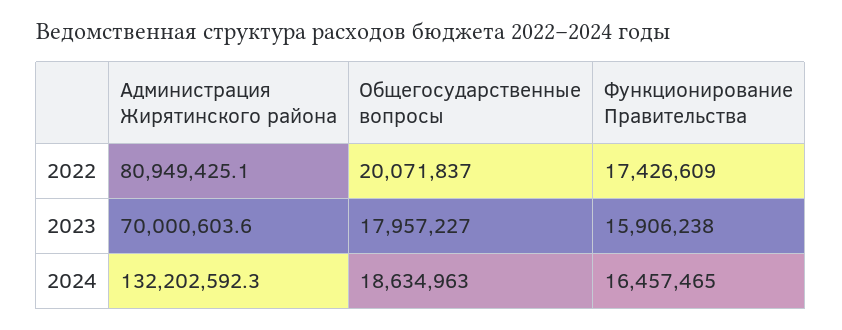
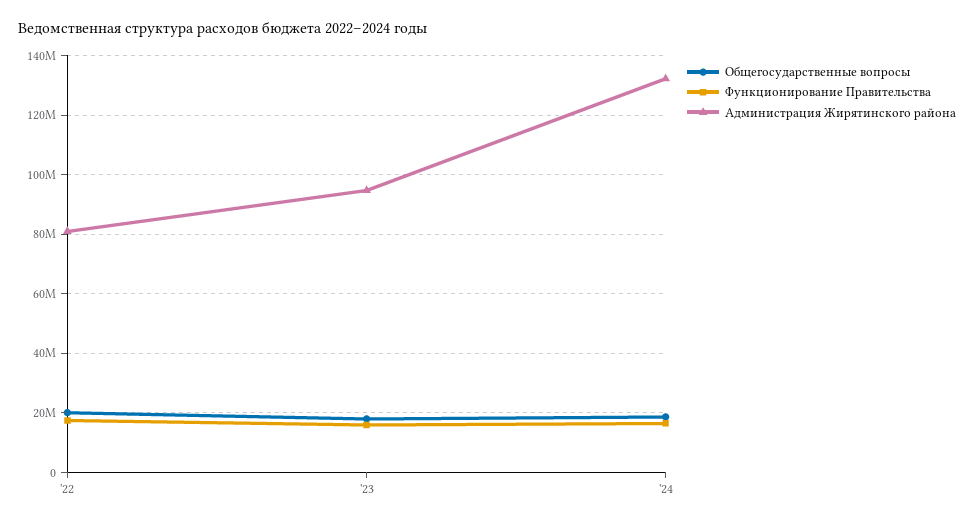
  {
    "Администрация Жирятинского района": {
      "2022": 80949425.1,
-     "2023": 70000603.6,
+     "2023": 95000000,
      "2024": 132202592.3
    },
    "Общегосударственные вопросы": {
      "2022": 20071837,
      "2023": 17957227,
      "2024": 18634963
    },
    "Функционирование Правительства": {
      "2022": 17426609,
      "2023": 15906238,
      "2024": 16457465
    }
  }

